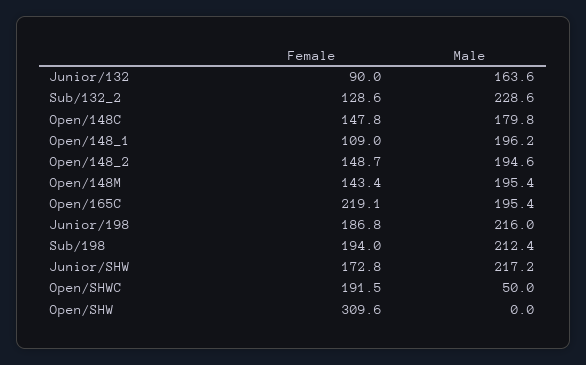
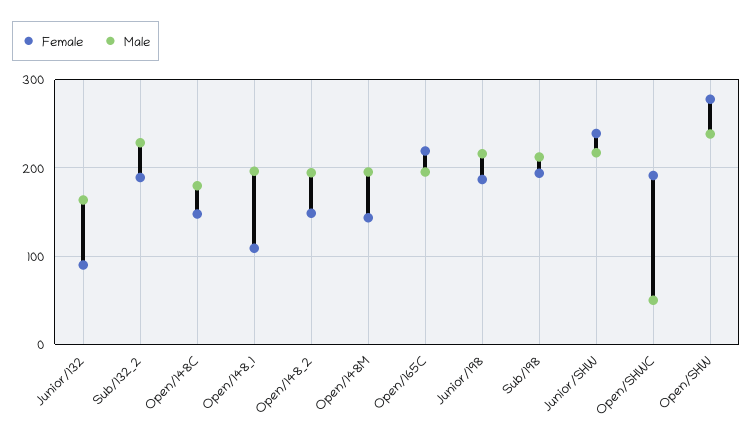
  {
    "Female": {
      "Junior/132": 90,
-     "Sub/132_2": 128.6,
+     "Sub/132_2": 190,
      "Open/148C": 147.8,
      "Open/148_1": 109,
      "Open/148_2": 148.7,
      "Open/148M": 143.4,
      "Open/165C": 219.1,
      "Junior/198": 186.8,
      "Sub/198": 194,
-     "Junior/SHW": 172.8,
+     "Junior/SHW": 240,
      "Open/SHWC": 191.5,
-     "Open/SHW": 309.6
+     "Open/SHW": 280
    },
    "Male": {
      "Junior/132": 163.6,
      "Sub/132_2": 228.6,
      "Open/148C": 179.8,
      "Open/148_1": 196.2,
      "Open/148_2": 194.6,
      "Open/148M": 195.4,
      "Open/165C": 195.4,
      "Junior/198": 216,
      "Sub/198": 212.4,
      "Junior/SHW": 217.2,
      "Open/SHWC": 50,
-     "Open/SHW": 0
+     "Open/SHW": 240
    }
  }

